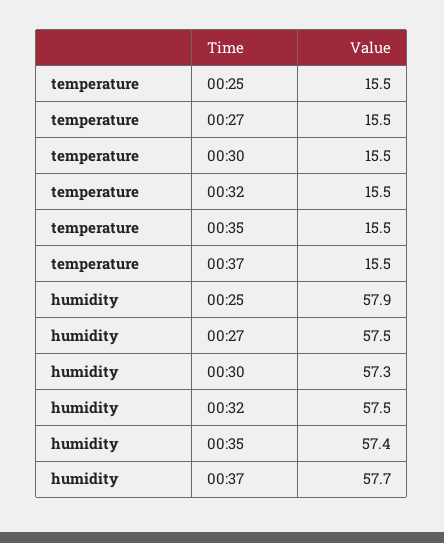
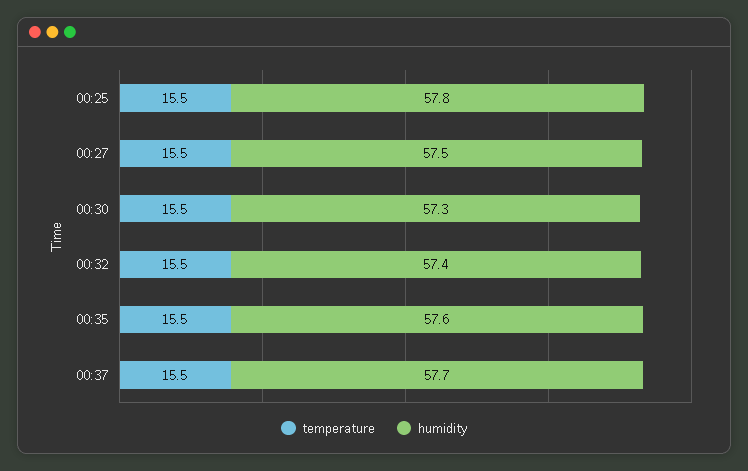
  {
    "temperature": {
      "00:25": 15.5,
      "00:27": 15.5,
      "00:30": 15.5,
      "00:32": 15.5,
      "00:35": 15.5,
      "00:37": 15.5
    },
    "humidity": {
-     "00:25": 57.9,
+     "00:25": 57.8,
      "00:27": 57.5,
      "00:30": 57.3,
-     "00:32": 57.5,
+     "00:32": 57.4,
-     "00:35": 57.4,
+     "00:35": 57.6,
      "00:37": 57.7
    }
  }

